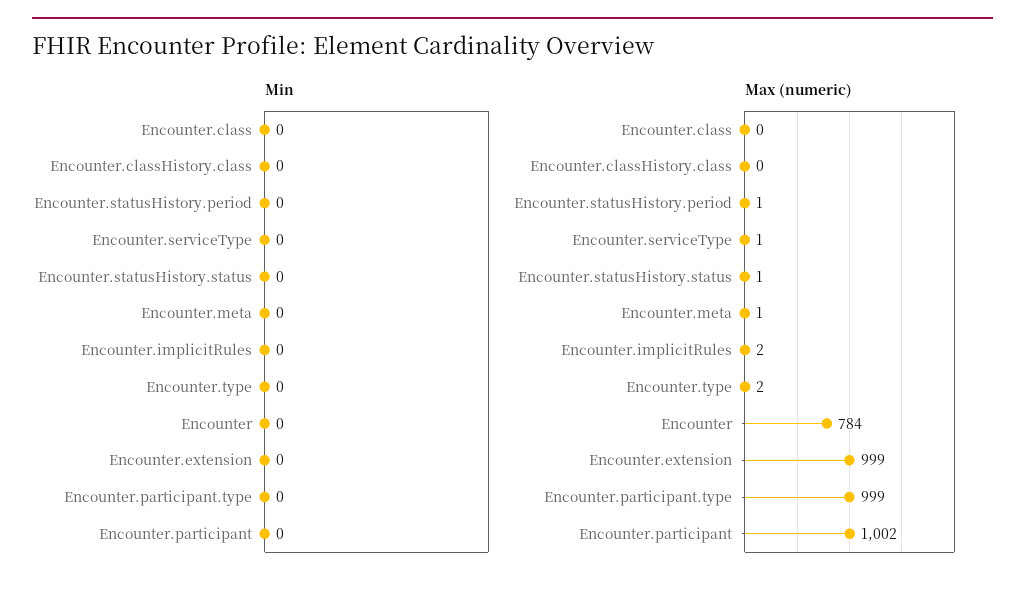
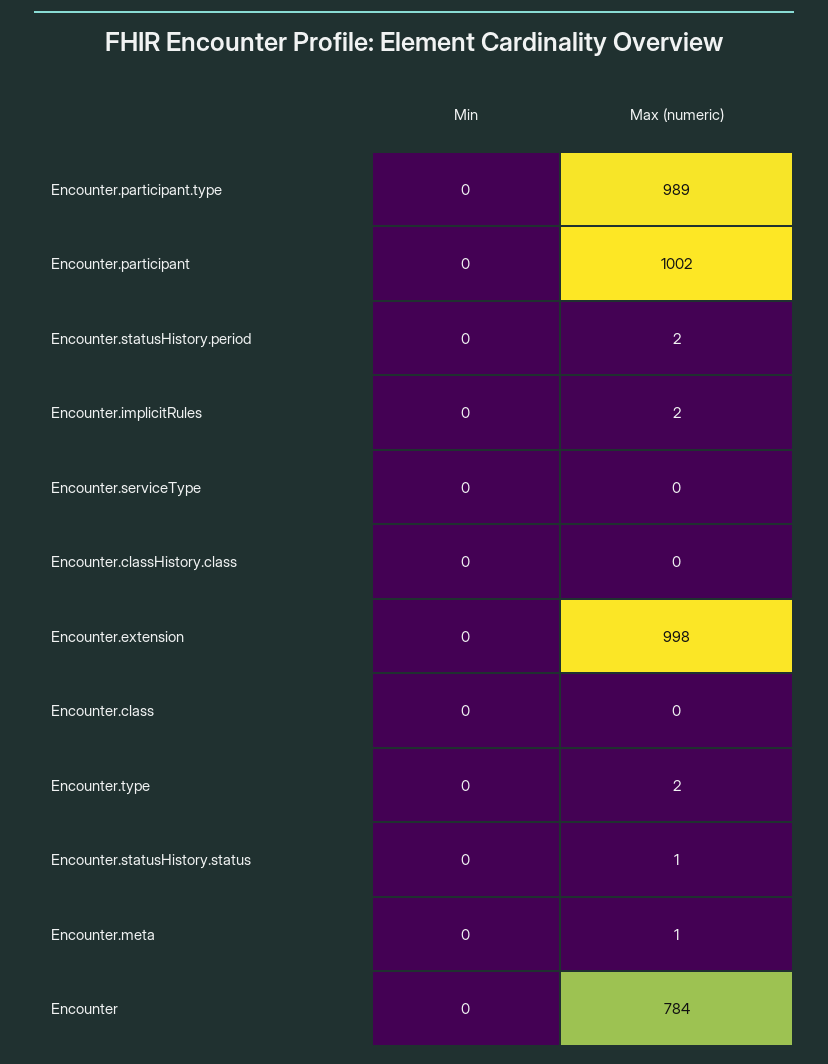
  {
    "Min": {
      "Encounter.class": 0,
      "Encounter.classHistory.class": 0,
      "Encounter.statusHistory.period": 0,
      "Encounter.serviceType": 0,
      "Encounter.statusHistory.status": 0,
      "Encounter.meta": 0,
      "Encounter.implicitRules": 0,
      "Encounter.type": 0,
      "Encounter": 0,
      "Encounter.extension": 0,
      "Encounter.participant.type": 0,
      "Encounter.participant": 0
    },
    "Max (numeric)": {
      "Encounter.class": 0,
      "Encounter.classHistory.class": 0,
-     "Encounter.statusHistory.period": 1,
+     "Encounter.statusHistory.period": 2,
-     "Encounter.serviceType": 1,
+     "Encounter.serviceType": 0,
      "Encounter.statusHistory.status": 1,
      "Encounter.meta": 1,
      "Encounter.implicitRules": 2,
      "Encounter.type": 2,
      "Encounter": 784,
-     "Encounter.extension": 999,
+     "Encounter.extension": 998,
-     "Encounter.participant.type": 999,
+     "Encounter.participant.type": 989,
      "Encounter.participant": 1002
    }
  }

